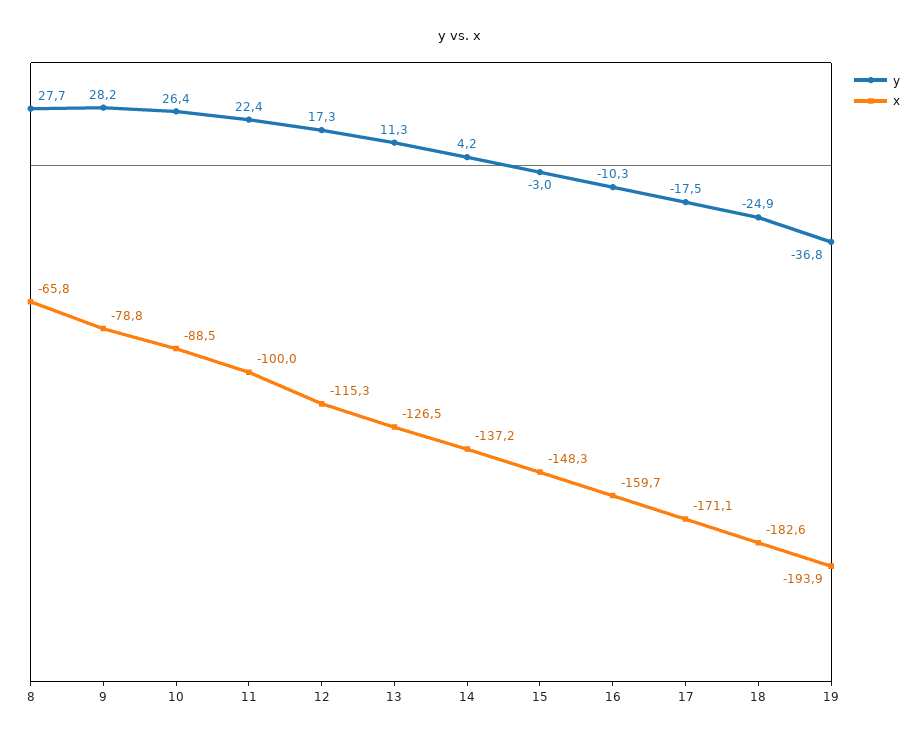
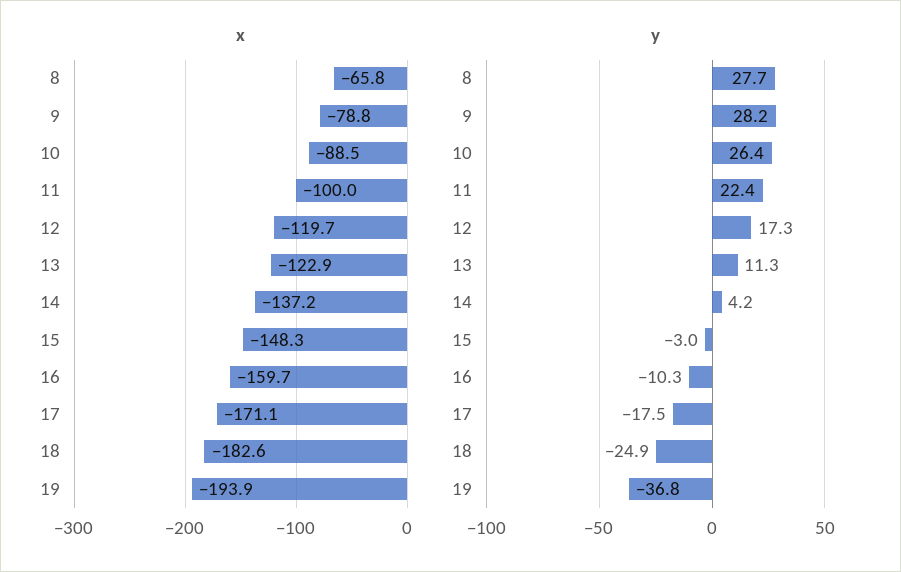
  {
    "y": {
      "8": 27.7,
      "9": 28.2,
      "10": 26.4,
      "11": 22.4,
      "12": 17.3,
      "13": 11.3,
      "14": 4.2,
      "15": -3,
      "16": -10.3,
      "17": -17.5,
      "18": -24.9,
      "19": -36.8
    },
    "x": {
      "8": -65.8,
      "9": -78.8,
      "10": -88.5,
      "11": -100,
-     "12": -115.3,
+     "12": -119.7,
-     "13": -126.5,
+     "13": -122.9,
      "14": -137.2,
      "15": -148.3,
      "16": -159.7,
      "17": -171.1,
      "18": -182.6,
      "19": -193.9
    }
  }

